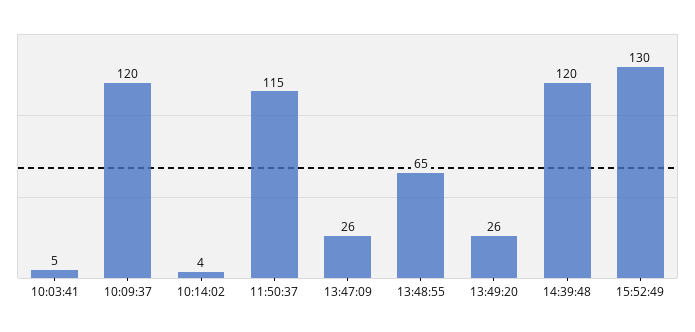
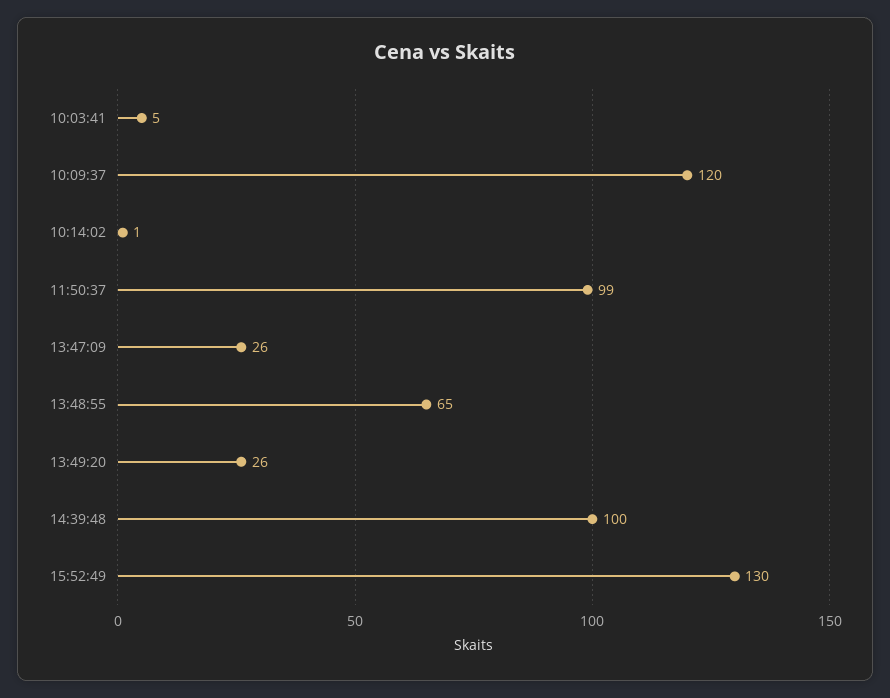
  {
    "10:03:41": 5,
    "10:09:37": 120,
-   "10:14:02": 4,
+   "10:14:02": 1,
-   "11:50:37": 115,
+   "11:50:37": 99,
    "13:47:09": 26,
    "13:48:55": 65,
    "13:49:20": 26,
-   "14:39:48": 120,
+   "14:39:48": 100,
    "15:52:49": 130
  }

